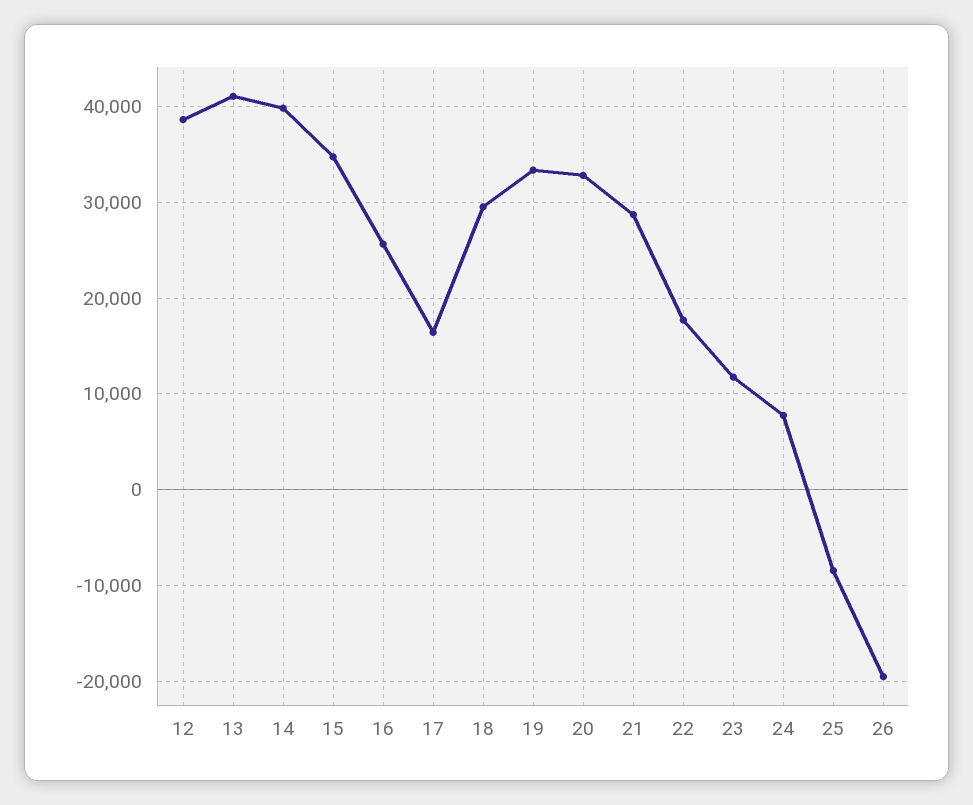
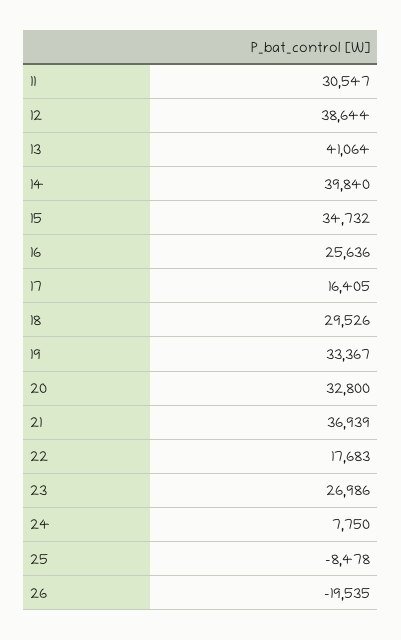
  {
    "12": 38644,
    "13": 41064,
    "14": 39840,
    "15": 34732,
    "16": 25636,
    "17": 16405,
    "18": 29526,
    "19": 33367,
    "20": 32800,
-   "21": 29000,
+   "21": 36939,
    "22": 17683,
-   "23": 12000,
+   "23": 26986,
    "24": 7750,
    "25": -8478,
-   "26": -19535
+   "26": -19535,
+   "11": 30547
  }

